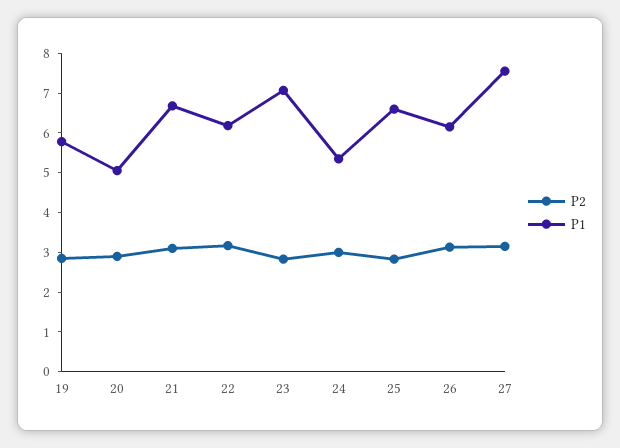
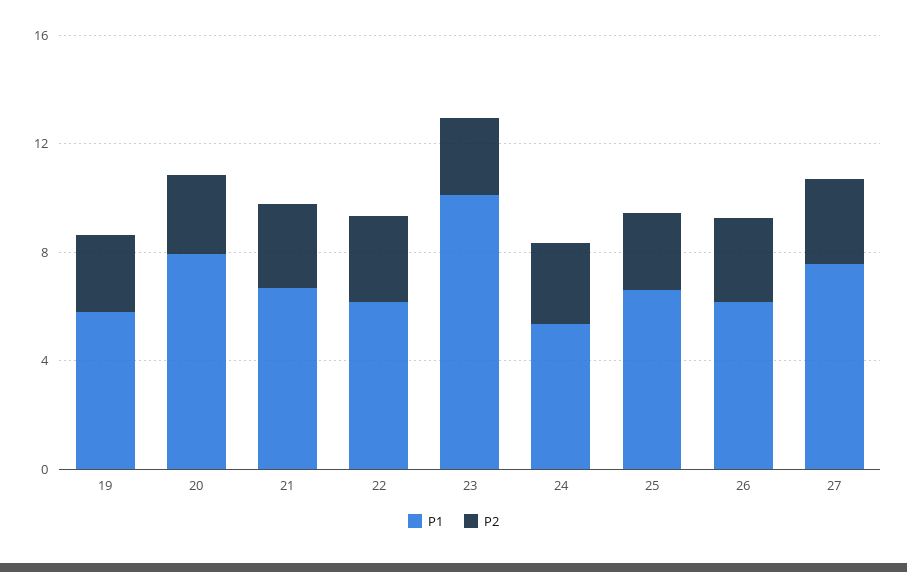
  {
    "P2": {
      "19": 2.75,
      "20": 3,
      "21": 3,
      "22": 3.25,
      "23": 2.75,
      "24": 3,
      "25": 2.75,
      "26": 3.25,
      "27": 3.25
    },
    "P1": {
      "19": 5.75,
-     "20": 5,
+     "20": 8,
      "21": 6.75,
      "22": 6.25,
-     "23": 7,
+     "23": 10,
      "24": 5.25,
      "25": 6.5,
      "26": 6.25,
      "27": 7.5
    }
  }

